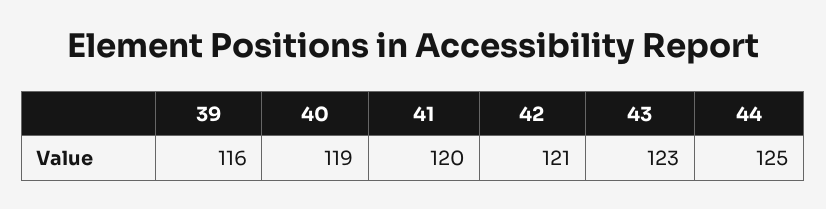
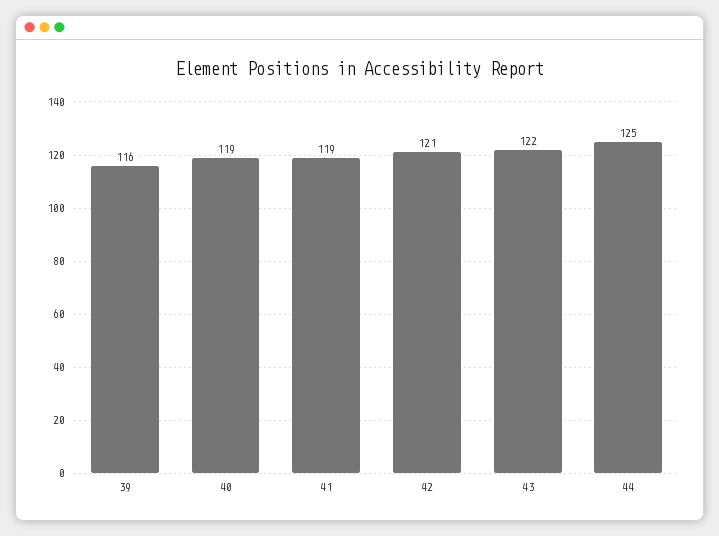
  {
    "39": 116,
    "40": 119,
-   "41": 120,
+   "41": 119,
    "42": 121,
-   "43": 123,
+   "43": 122,
    "44": 125
  }

